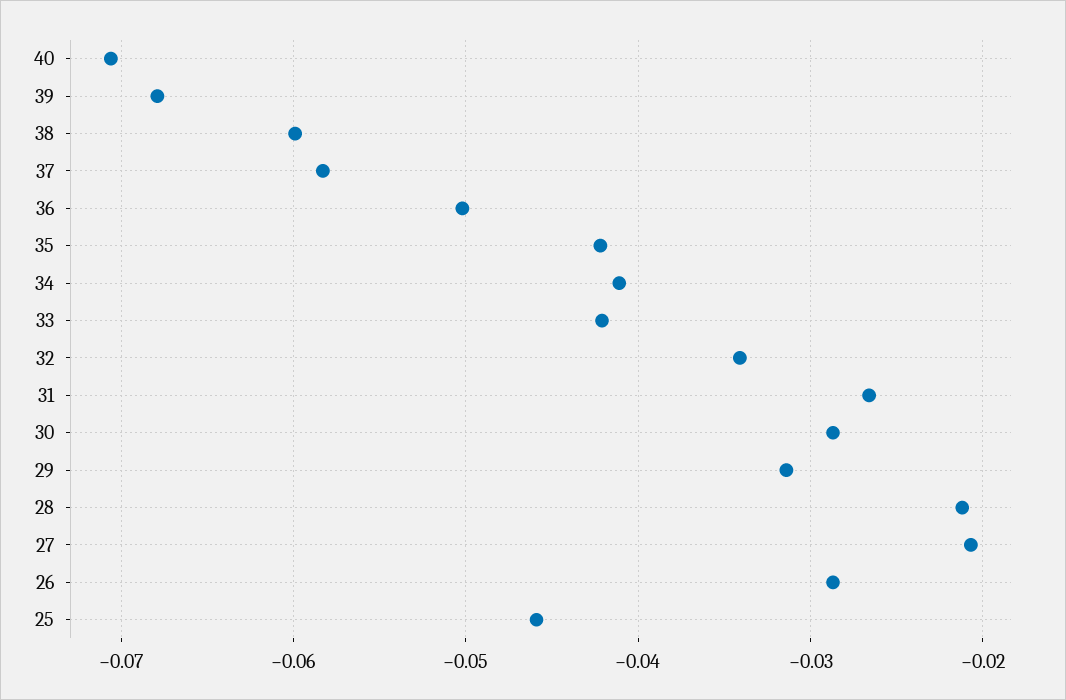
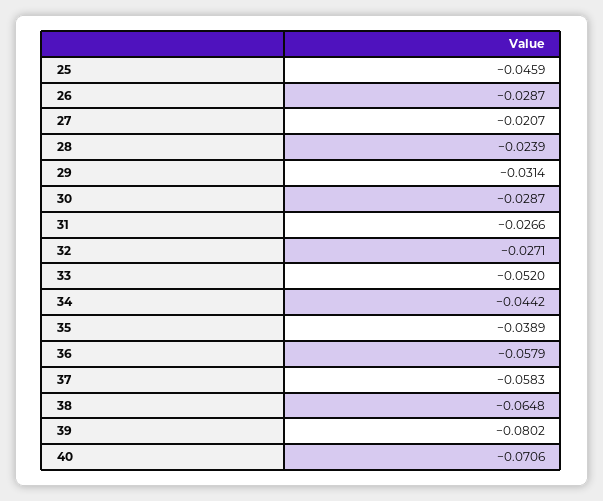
  {
    "40": -0.0706,
-   "39": -0.068,
+   "39": -0.0802,
-   "38": -0.06,
+   "38": -0.0648,
    "37": -0.0583,
-   "36": -0.05,
+   "36": -0.0579,
-   "35": -0.042,
+   "35": -0.0389,
-   "34": -0.041,
+   "34": -0.0442,
-   "33": -0.042,
+   "33": -0.052,
-   "32": -0.034,
+   "32": -0.0271,
    "31": -0.0266,
    "30": -0.0287,
    "29": -0.0314,
-   "28": -0.021,
+   "28": -0.0239,
    "27": -0.0207,
    "26": -0.0287,
    "25": -0.0459
  }

